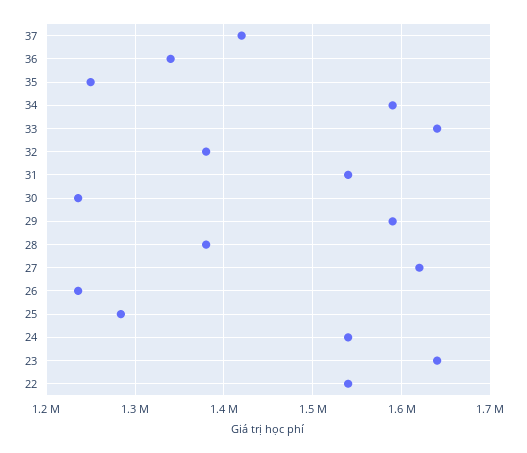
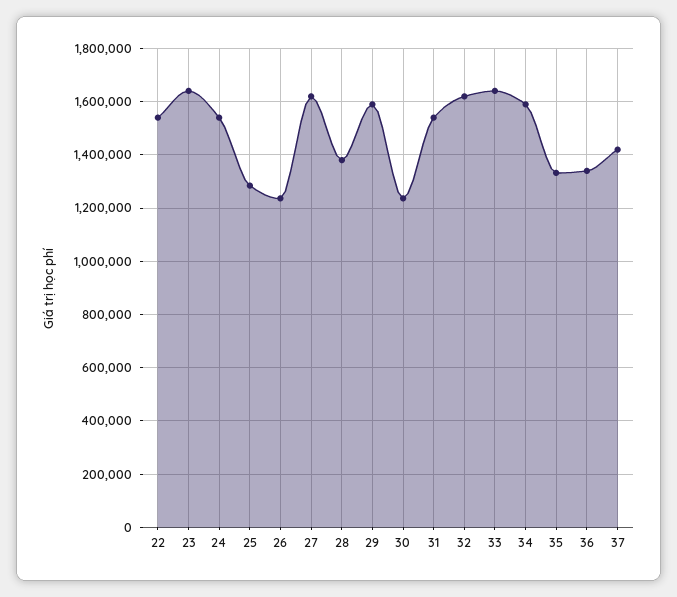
  {
    "37": 1420000,
    "36": 1340000,
-   "35": 1250000,
+   "35": 1325000,
    "34": 1590000,
    "33": 1640000,
-   "32": 1380000,
+   "32": 1625000,
    "31": 1540000,
    "30": 1240000,
    "29": 1590000,
    "28": 1380000,
    "27": 1620000,
    "26": 1240000,
    "25": 1280000,
    "24": 1540000,
    "23": 1640000,
    "22": 1540000
  }

